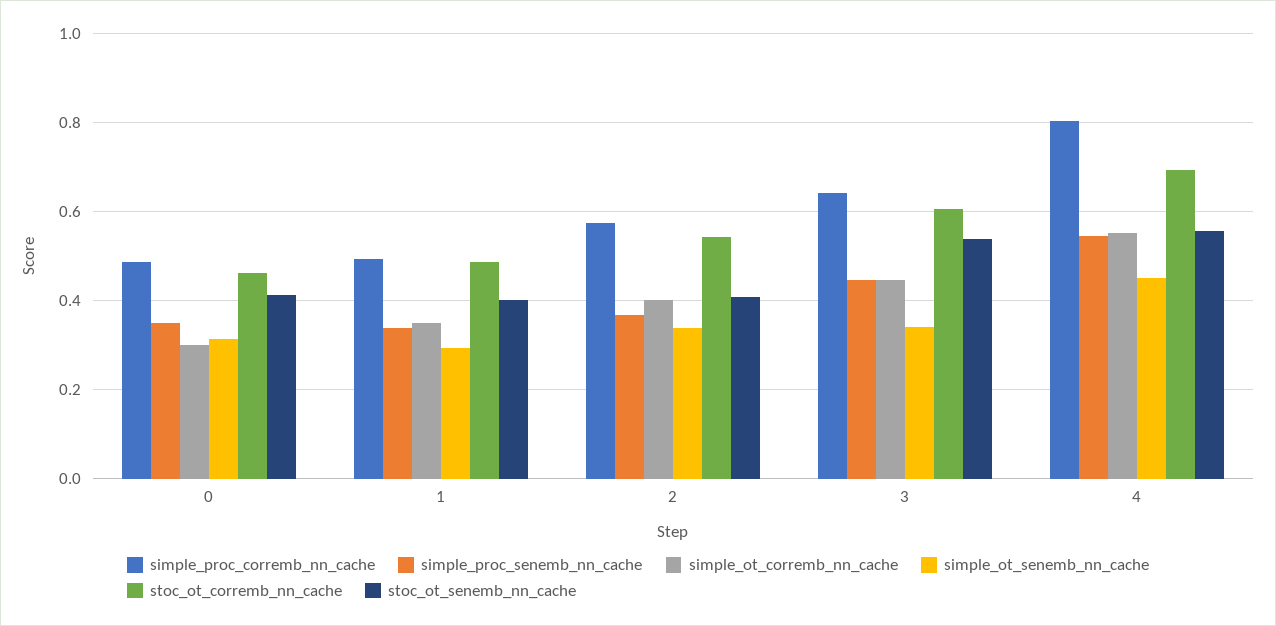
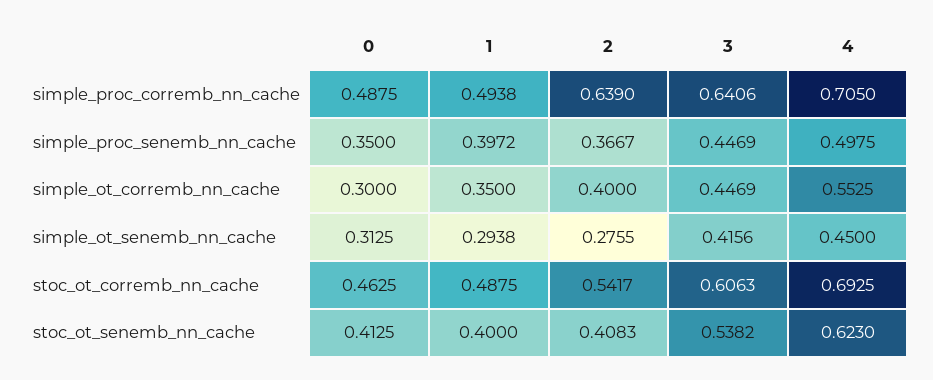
  {
    "simple_proc_corremb_nn_cache": {
      "0": 0.4875,
      "1": 0.4938,
-     "2": 0.58,
+     "2": 0.639,
      "3": 0.6406,
-     "4": 0.8
+     "4": 0.705
    },
    "simple_proc_senemb_nn_cache": {
      "0": 0.35,
-     "1": 0.34,
+     "1": 0.3972,
      "2": 0.3667,
      "3": 0.4469,
-     "4": 0.54
+     "4": 0.4975
    },
    "simple_ot_corremb_nn_cache": {
      "0": 0.3,
      "1": 0.35,
      "2": 0.4,
      "3": 0.4469,
      "4": 0.5525
    },
    "simple_ot_senemb_nn_cache": {
      "0": 0.3125,
      "1": 0.2938,
-     "2": 0.34,
+     "2": 0.2755,
-     "3": 0.34,
+     "3": 0.4156,
      "4": 0.45
    },
    "stoc_ot_corremb_nn_cache": {
      "0": 0.4625,
      "1": 0.4875,
      "2": 0.5417,
      "3": 0.6063,
      "4": 0.6925
    },
    "stoc_ot_senemb_nn_cache": {
      "0": 0.4125,
      "1": 0.4,
      "2": 0.4083,
      "3": 0.5382,
-     "4": 0.56
+     "4": 0.623
    }
  }

